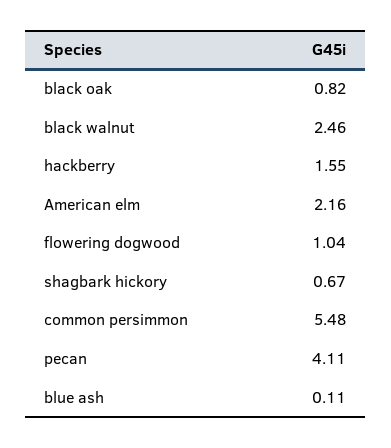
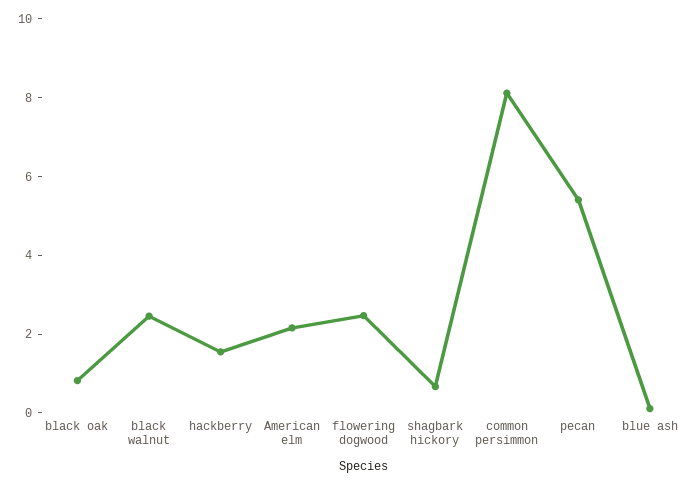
  {
    "black oak": 0.82,
    "black walnut": 2.46,
    "hackberry": 1.55,
    "American elm": 2.16,
-   "flowering dogwood": 1.04,
+   "flowering dogwood": 2.5,
    "shagbark hickory": 0.67,
-   "common persimmon": 5.48,
+   "common persimmon": 8,
-   "pecan": 4.11,
+   "pecan": 5.5,
    "blue ash": 0.11
  }

